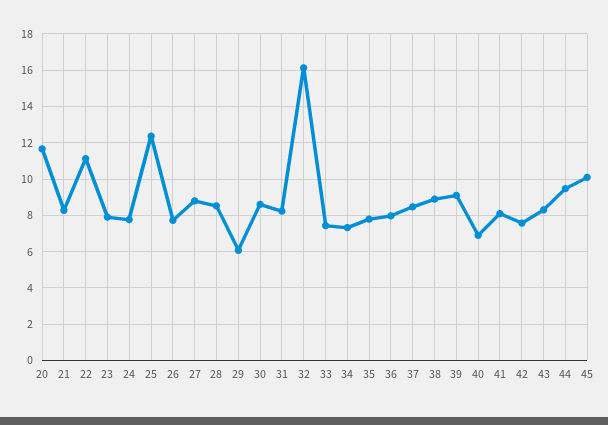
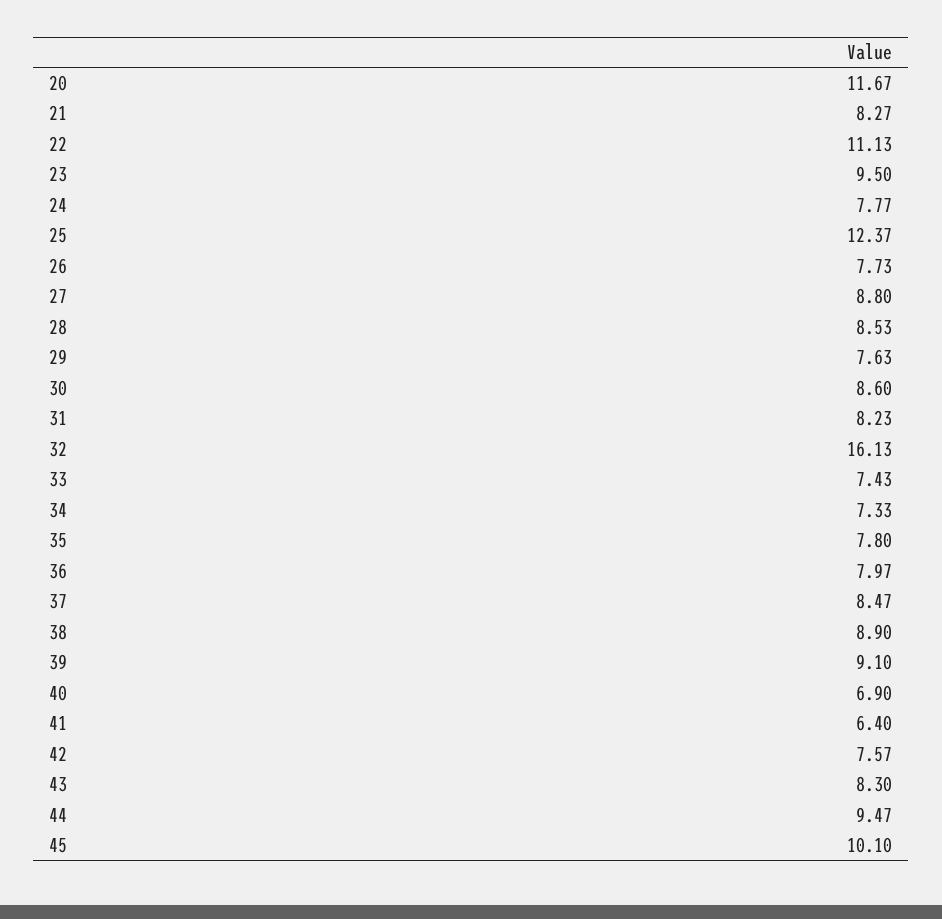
  {
    "20": 11.67,
    "21": 8.27,
    "22": 11.13,
-   "23": 8,
+   "23": 9.5,
    "24": 7.77,
    "25": 12.37,
    "26": 7.73,
    "27": 8.8,
    "28": 8.53,
-   "29": 6,
+   "29": 7.63,
    "30": 8.6,
    "31": 8.23,
    "32": 16.13,
    "33": 7.43,
    "34": 7.33,
    "35": 7.8,
    "36": 7.97,
    "37": 8.47,
    "38": 8.9,
    "39": 9.1,
    "40": 6.9,
-   "41": 8,
+   "41": 6.4,
    "42": 7.57,
    "43": 8.3,
    "44": 9.47,
    "45": 10.1
  }

